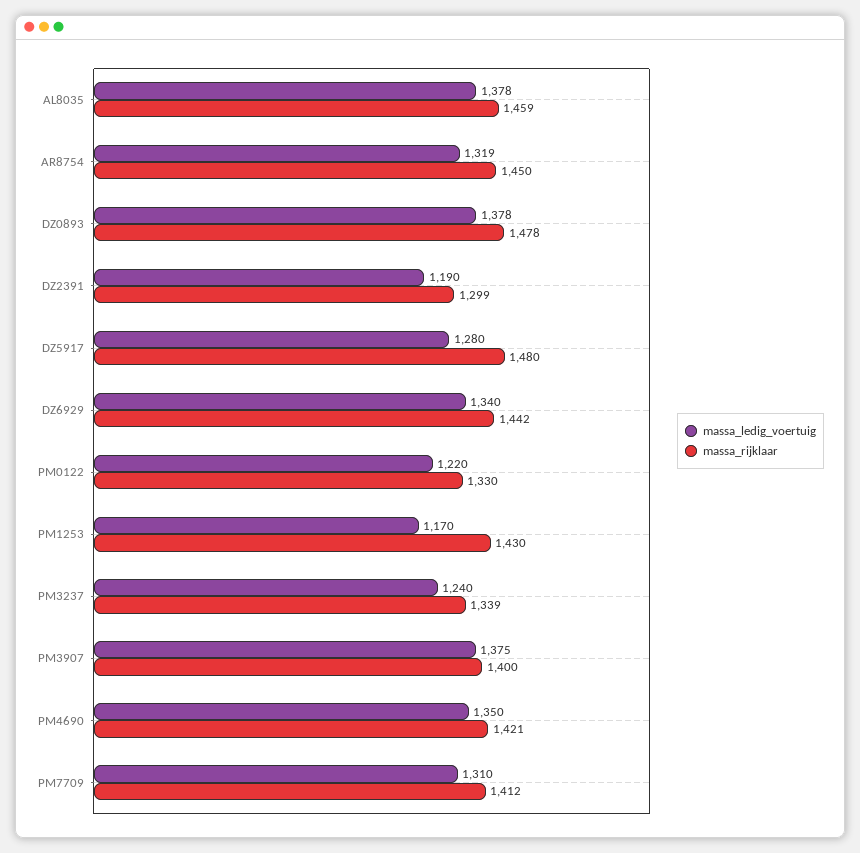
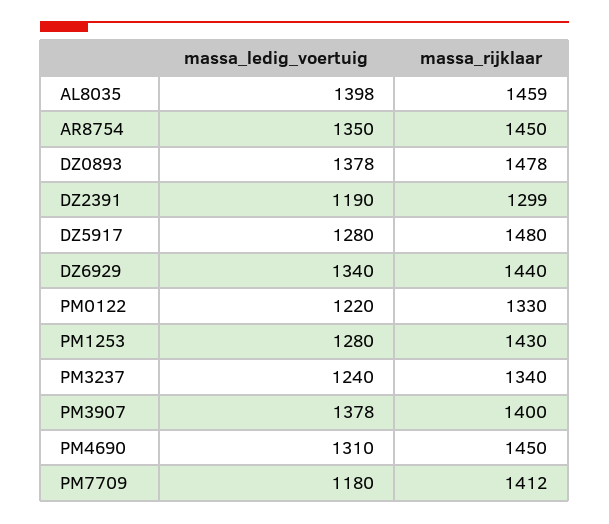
  {
    "massa_ledig_voertuig": {
-     "AL8035": 1378,
+     "AL8035": 1398,
-     "AR8754": 1319,
+     "AR8754": 1350,
      "DZ0893": 1378,
      "DZ2391": 1190,
      "DZ5917": 1280,
      "DZ6929": 1340,
      "PM0122": 1220,
-     "PM1253": 1170,
+     "PM1253": 1280,
      "PM3237": 1240,
-     "PM3907": 1375,
+     "PM3907": 1378,
-     "PM4690": 1350,
+     "PM4690": 1310,
-     "PM7709": 1310
+     "PM7709": 1180
    },
    "massa_rijklaar": {
      "AL8035": 1459,
      "AR8754": 1450,
      "DZ0893": 1478,
      "DZ2391": 1299,
      "DZ5917": 1480,
-     "DZ6929": 1442,
+     "DZ6929": 1440,
      "PM0122": 1330,
      "PM1253": 1430,
-     "PM3237": 1339,
+     "PM3237": 1340,
      "PM3907": 1400,
-     "PM4690": 1421,
+     "PM4690": 1450,
      "PM7709": 1412
    }
  }

